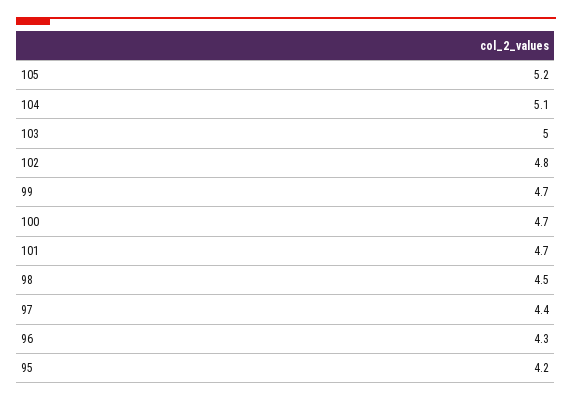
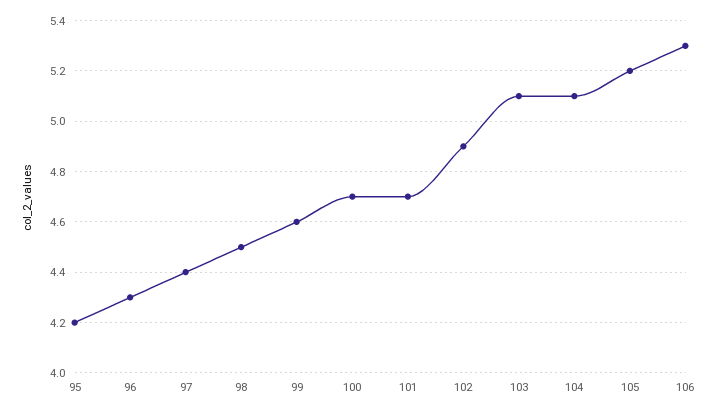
  {
    "105": 5.2,
    "104": 5.1,
-   "103": 5,
+   "103": 5.1,
-   "102": 4.8,
+   "102": 4.9,
-   "99": 4.7,
+   "99": 4.6,
    "100": 4.7,
    "101": 4.7,
    "98": 4.5,
    "97": 4.4,
    "96": 4.3,
-   "95": 4.2
+   "95": 4.2,
+   "106": 5.3
  }

